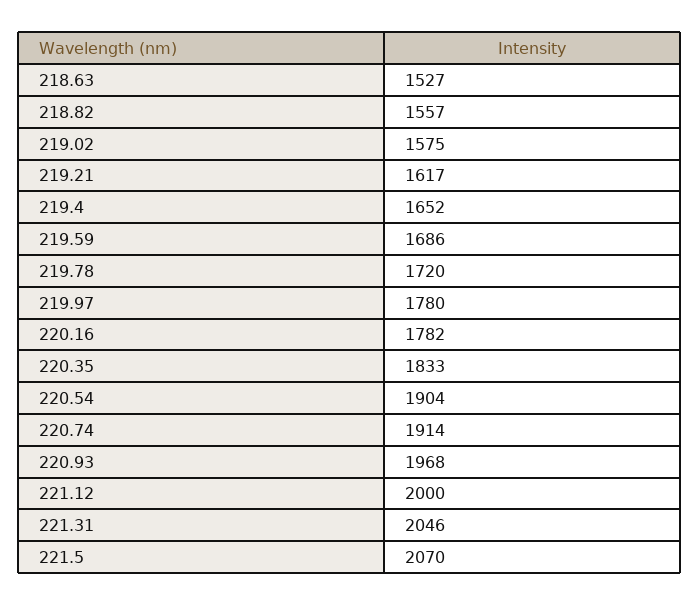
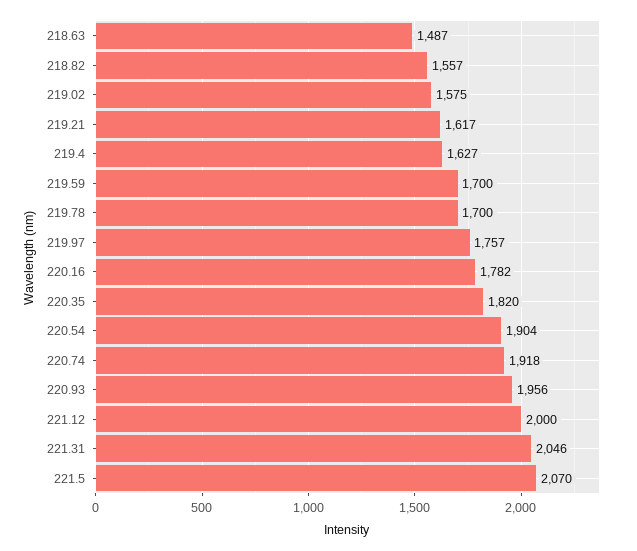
  {
-   "218.63": 1527,
+   "218.63": 1487,
    "218.82": 1557,
    "219.02": 1575,
    "219.21": 1617,
-   "219.4": 1652,
+   "219.4": 1627,
-   "219.59": 1686,
+   "219.59": 1700,
-   "219.78": 1720,
+   "219.78": 1700,
-   "219.97": 1780,
+   "219.97": 1757,
    "220.16": 1782,
-   "220.35": 1833,
+   "220.35": 1820,
    "220.54": 1904,
-   "220.74": 1914,
+   "220.74": 1918,
-   "220.93": 1968,
+   "220.93": 1956,
    "221.12": 2000,
    "221.31": 2046,
    "221.5": 2070
  }

